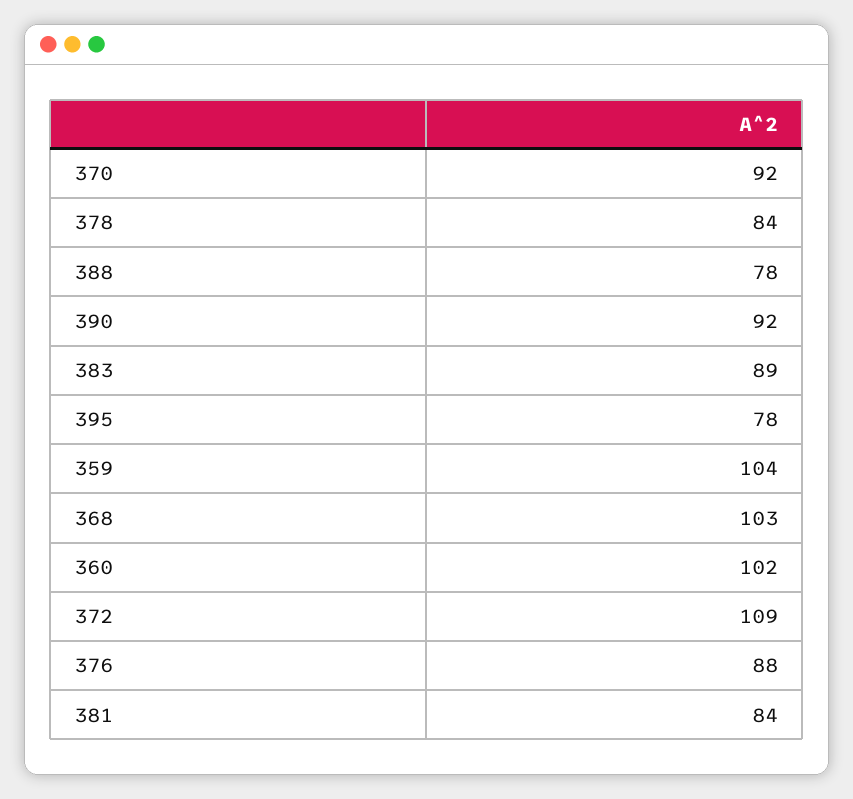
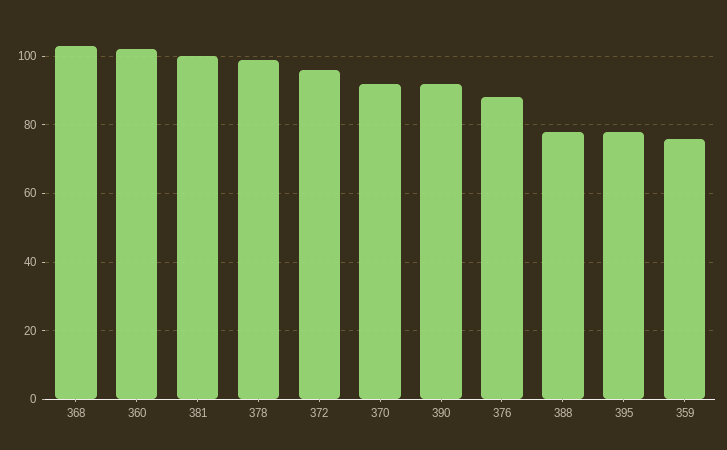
  {
    "370": 92,
-   "378": 84,
+   "378": 100,
    "388": 78,
    "390": 92,
-   "383": 89,
    "395": 78,
-   "359": 104,
+   "359": 75,
    "368": 103,
    "360": 102,
-   "372": 109,
+   "372": 95,
    "376": 88,
-   "381": 84
+   "381": 100
  }

